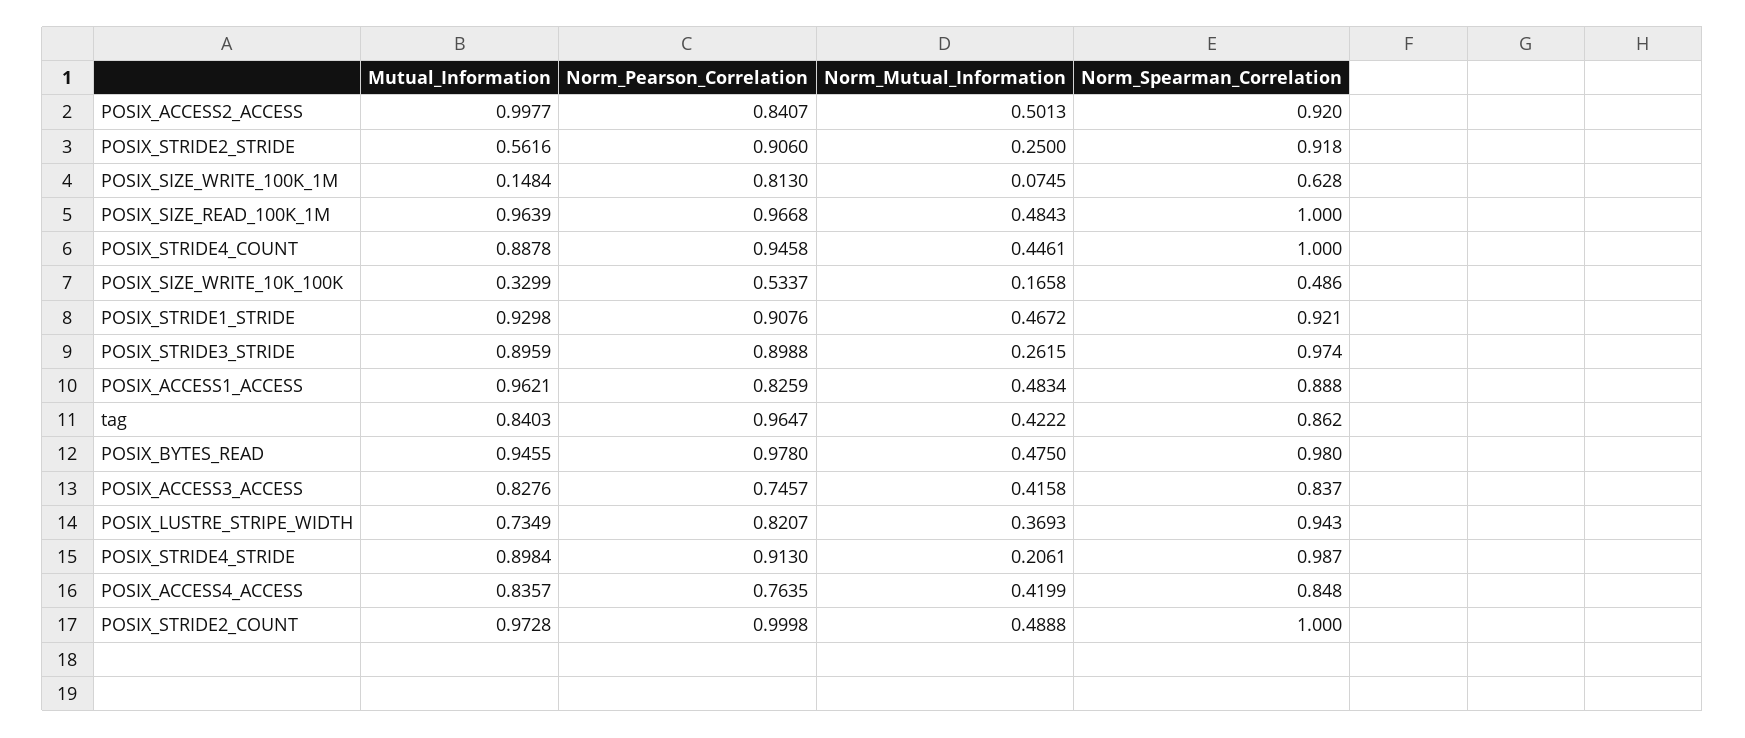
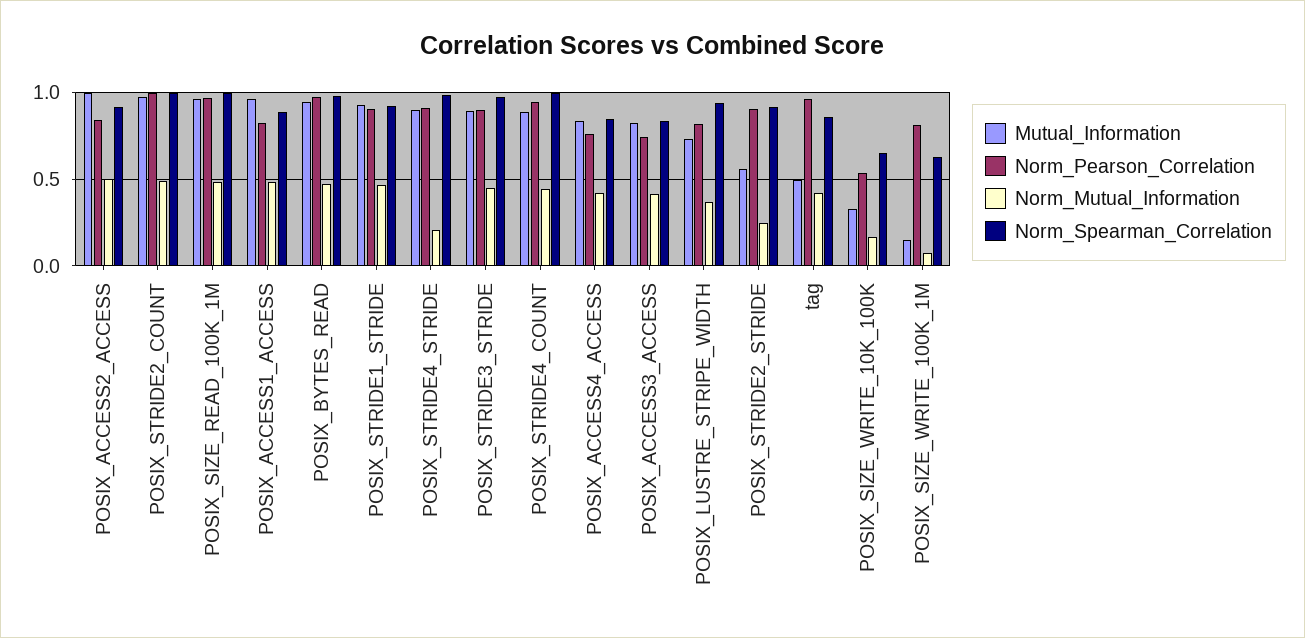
  {
    "Mutual_Information": {
      "POSIX_ACCESS2_ACCESS": 0.9977,
      "POSIX_STRIDE2_STRIDE": 0.5616,
      "POSIX_SIZE_WRITE_100K_1M": 0.1484,
      "POSIX_SIZE_READ_100K_1M": 0.9639,
      "POSIX_STRIDE4_COUNT": 0.8878,
      "POSIX_SIZE_WRITE_10K_100K": 0.3299,
      "POSIX_STRIDE1_STRIDE": 0.9298,
      "POSIX_STRIDE3_STRIDE": 0.8959,
      "POSIX_ACCESS1_ACCESS": 0.9621,
-     "tag": 0.8403,
+     "tag": 0.5,
      "POSIX_BYTES_READ": 0.9455,
      "POSIX_ACCESS3_ACCESS": 0.8276,
      "POSIX_LUSTRE_STRIPE_WIDTH": 0.7349,
      "POSIX_STRIDE4_STRIDE": 0.8984,
      "POSIX_ACCESS4_ACCESS": 0.8357,
      "POSIX_STRIDE2_COUNT": 0.9728
    },
    "Norm_Pearson_Correlation": {
      "POSIX_ACCESS2_ACCESS": 0.8407,
      "POSIX_STRIDE2_STRIDE": 0.906,
      "POSIX_SIZE_WRITE_100K_1M": 0.813,
      "POSIX_SIZE_READ_100K_1M": 0.9668,
      "POSIX_STRIDE4_COUNT": 0.9458,
      "POSIX_SIZE_WRITE_10K_100K": 0.5337,
      "POSIX_STRIDE1_STRIDE": 0.9076,
      "POSIX_STRIDE3_STRIDE": 0.8988,
      "POSIX_ACCESS1_ACCESS": 0.8259,
      "tag": 0.9647,
      "POSIX_BYTES_READ": 0.978,
      "POSIX_ACCESS3_ACCESS": 0.7457,
      "POSIX_LUSTRE_STRIPE_WIDTH": 0.8207,
      "POSIX_STRIDE4_STRIDE": 0.913,
      "POSIX_ACCESS4_ACCESS": 0.7635,
      "POSIX_STRIDE2_COUNT": 0.9998
    },
    "Norm_Mutual_Information": {
      "POSIX_ACCESS2_ACCESS": 0.5013,
      "POSIX_STRIDE2_STRIDE": 0.25,
      "POSIX_SIZE_WRITE_100K_1M": 0.0745,
      "POSIX_SIZE_READ_100K_1M": 0.4843,
      "POSIX_STRIDE4_COUNT": 0.4461,
      "POSIX_SIZE_WRITE_10K_100K": 0.1658,
      "POSIX_STRIDE1_STRIDE": 0.4672,
-     "POSIX_STRIDE3_STRIDE": 0.2615,
+     "POSIX_STRIDE3_STRIDE": 0.45,
      "POSIX_ACCESS1_ACCESS": 0.4834,
      "tag": 0.4222,
      "POSIX_BYTES_READ": 0.475,
      "POSIX_ACCESS3_ACCESS": 0.4158,
      "POSIX_LUSTRE_STRIPE_WIDTH": 0.3693,
      "POSIX_STRIDE4_STRIDE": 0.2061,
      "POSIX_ACCESS4_ACCESS": 0.4199,
      "POSIX_STRIDE2_COUNT": 0.4888
    },
    "Norm_Spearman_Correlation": {
      "POSIX_ACCESS2_ACCESS": 0.92,
      "POSIX_STRIDE2_STRIDE": 0.918,
      "POSIX_SIZE_WRITE_100K_1M": 0.628,
      "POSIX_SIZE_READ_100K_1M": 1,
      "POSIX_STRIDE4_COUNT": 1,
-     "POSIX_SIZE_WRITE_10K_100K": 0.486,
+     "POSIX_SIZE_WRITE_10K_100K": 0.65,
      "POSIX_STRIDE1_STRIDE": 0.921,
      "POSIX_STRIDE3_STRIDE": 0.974,
      "POSIX_ACCESS1_ACCESS": 0.888,
      "tag": 0.862,
      "POSIX_BYTES_READ": 0.98,
      "POSIX_ACCESS3_ACCESS": 0.837,
      "POSIX_LUSTRE_STRIPE_WIDTH": 0.943,
      "POSIX_STRIDE4_STRIDE": 0.987,
      "POSIX_ACCESS4_ACCESS": 0.848,
      "POSIX_STRIDE2_COUNT": 1
    }
  }

